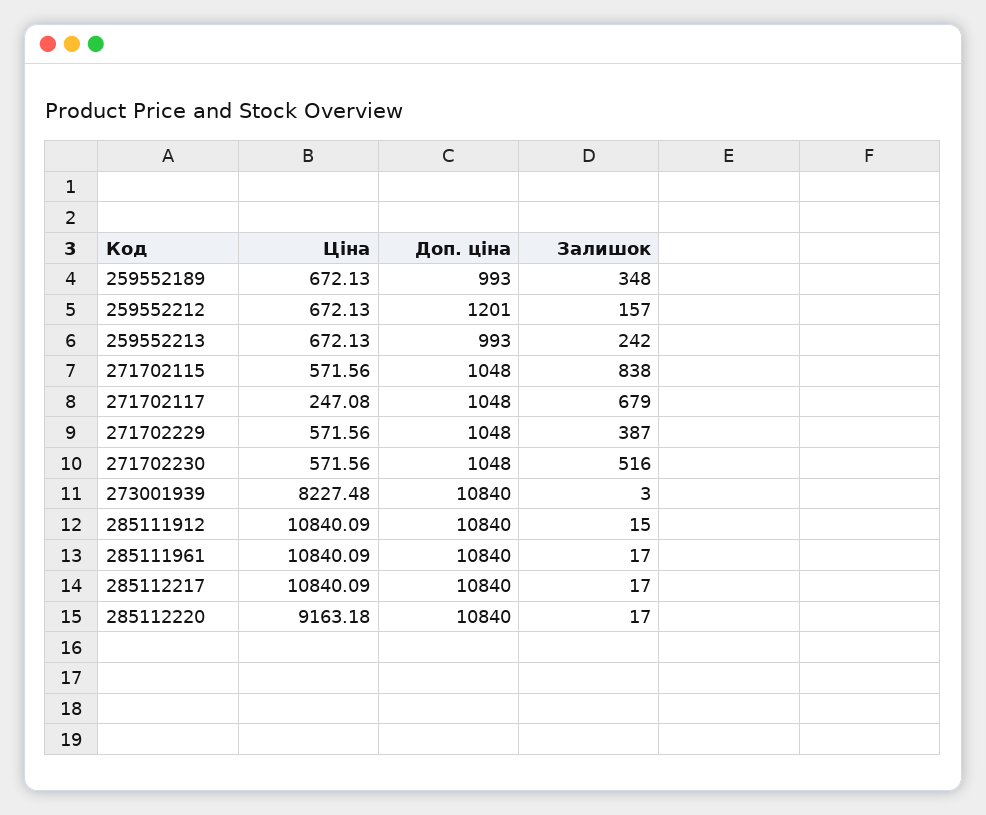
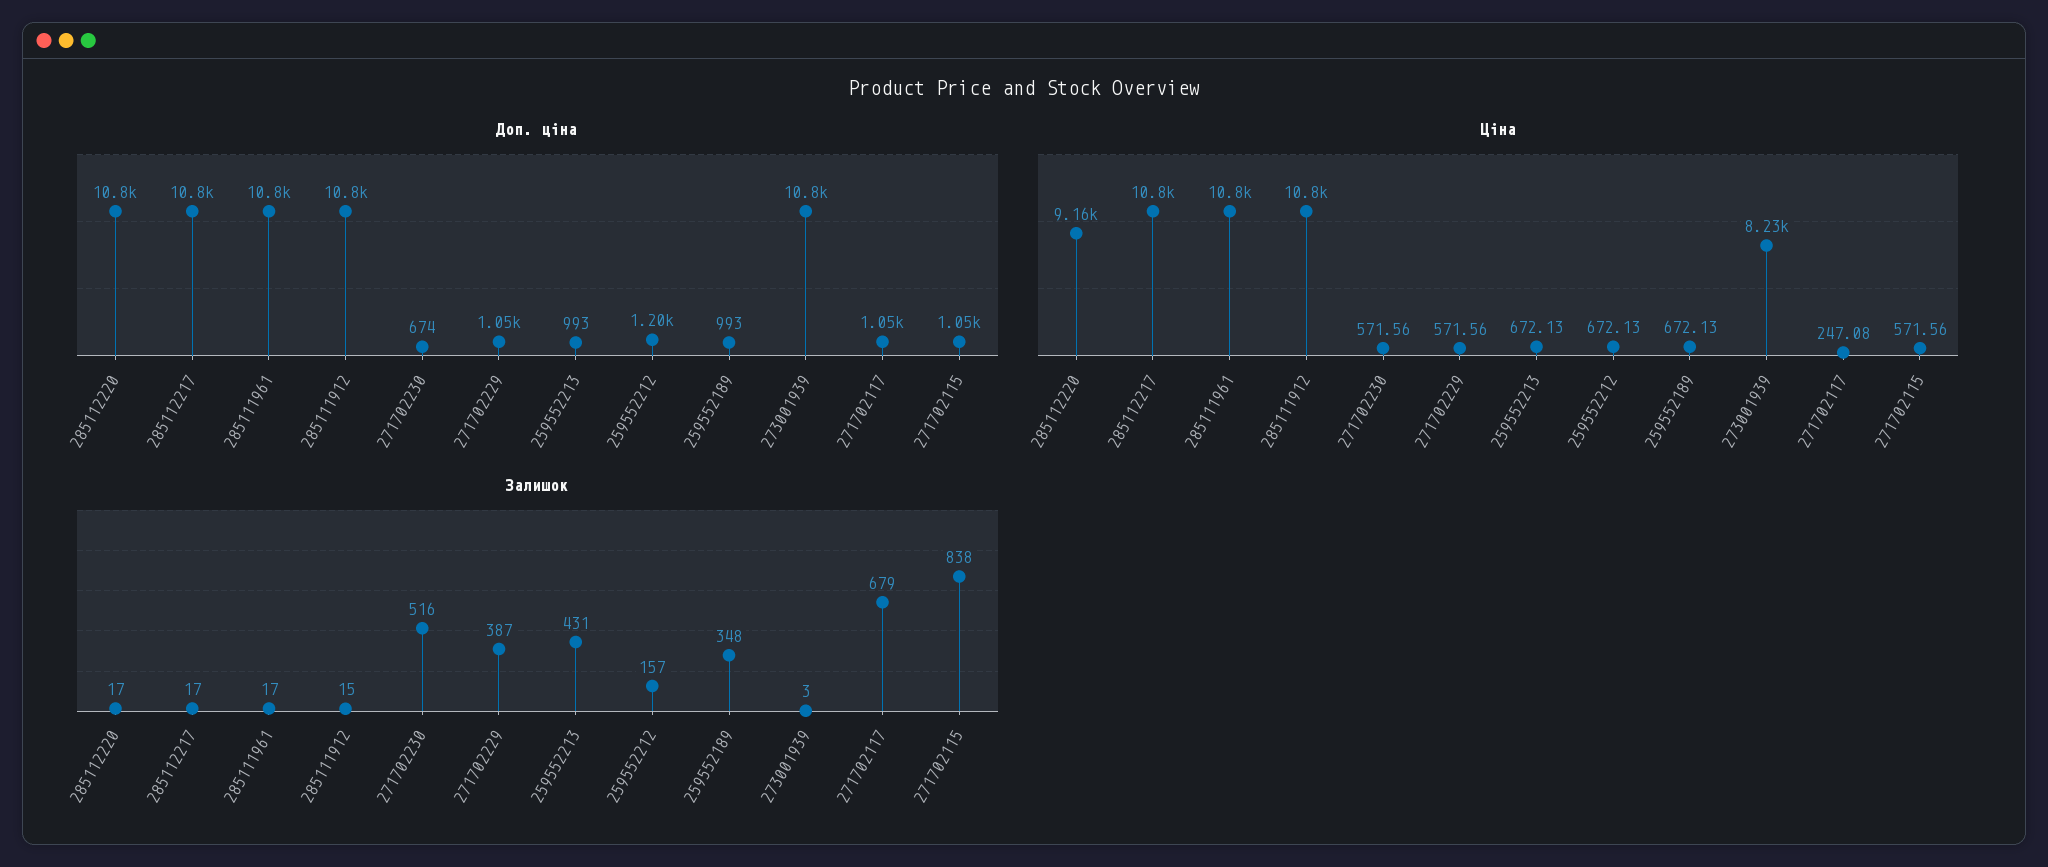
  {
    "Ціна": {
      "259552189": 672.13,
      "259552212": 672.13,
      "259552213": 672.13,
      "271702115": 571.56,
      "271702117": 247.08,
      "271702229": 571.56,
      "271702230": 571.56,
      "273001939": 8227.48,
      "285111912": 10840.09,
      "285111961": 10840.09,
      "285112217": 10840.09,
      "285112220": 9163.18
    },
    "Доп. ціна": {
      "259552189": 993,
      "259552212": 1201,
      "259552213": 993,
      "271702115": 1048,
      "271702117": 1048,
      "271702229": 1048,
-     "271702230": 1048,
+     "271702230": 674,
      "273001939": 10840,
      "285111912": 10840,
      "285111961": 10840,
      "285112217": 10840,
      "285112220": 10840
    },
    "Залишок": {
      "259552189": 348,
      "259552212": 157,
-     "259552213": 242,
+     "259552213": 431,
      "271702115": 838,
      "271702117": 679,
      "271702229": 387,
      "271702230": 516,
      "273001939": 3,
      "285111912": 15,
      "285111961": 17,
      "285112217": 17,
      "285112220": 17
    }
  }

